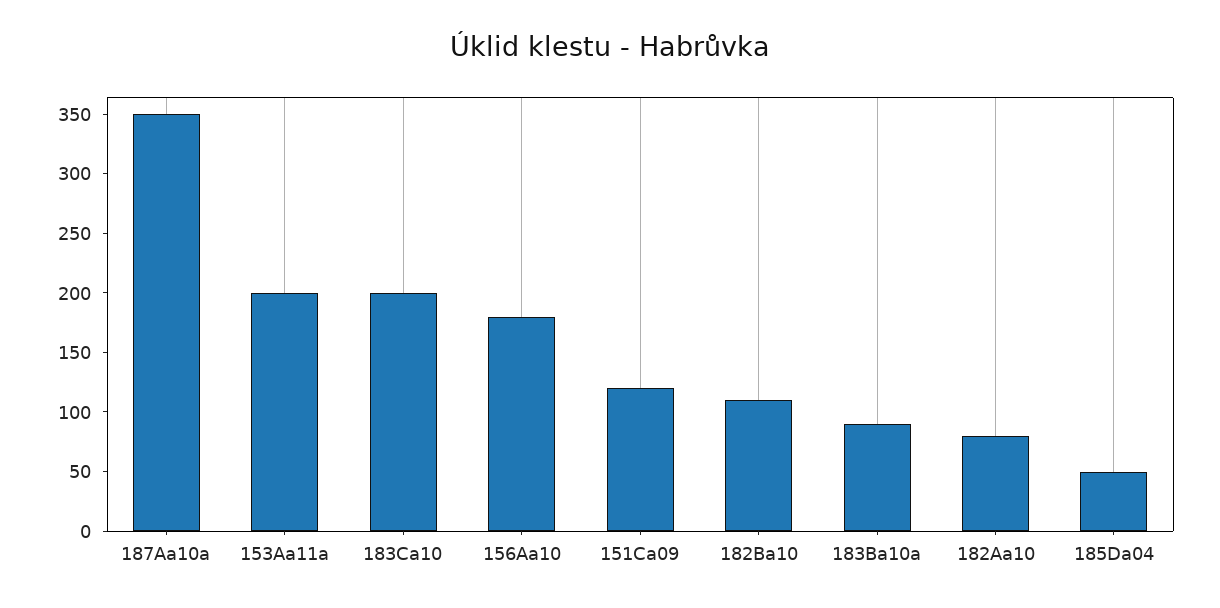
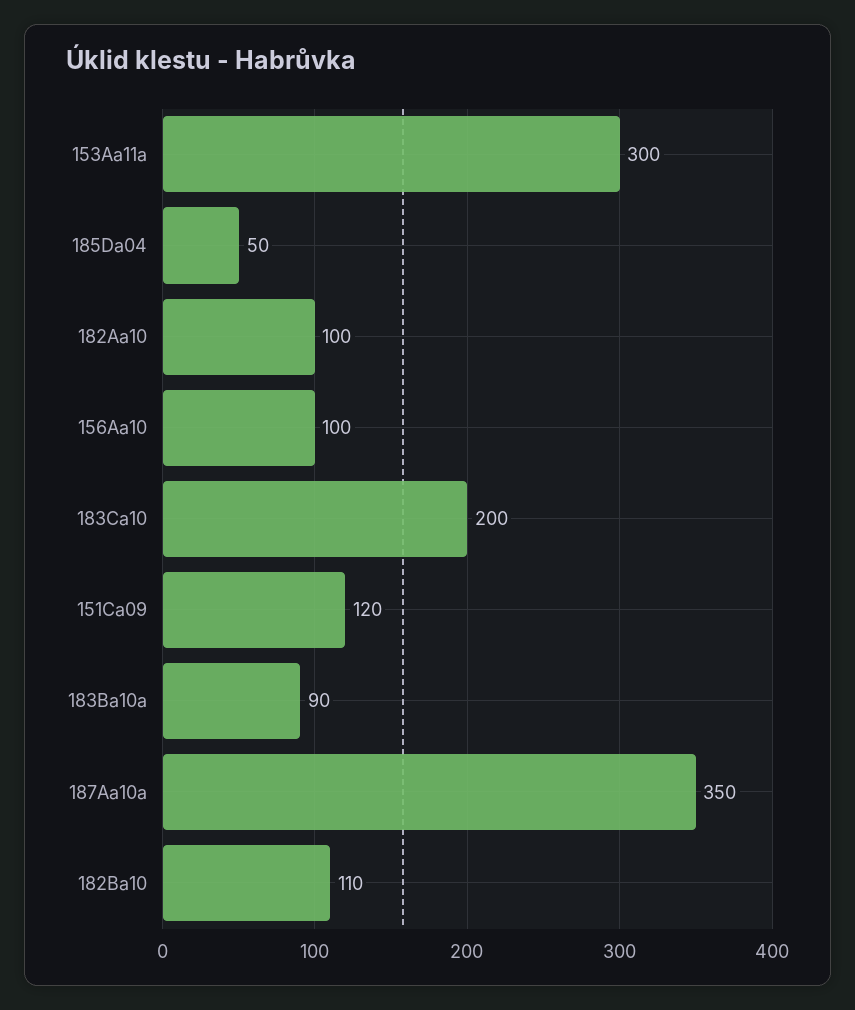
  {
    "187Aa10a": 350,
-   "153Aa11a": 200,
+   "153Aa11a": 300,
    "183Ca10": 200,
-   "156Aa10": 180,
+   "156Aa10": 100,
    "151Ca09": 120,
    "182Ba10": 110,
    "183Ba10a": 90,
-   "182Aa10": 80,
+   "182Aa10": 100,
    "185Da04": 50
  }

